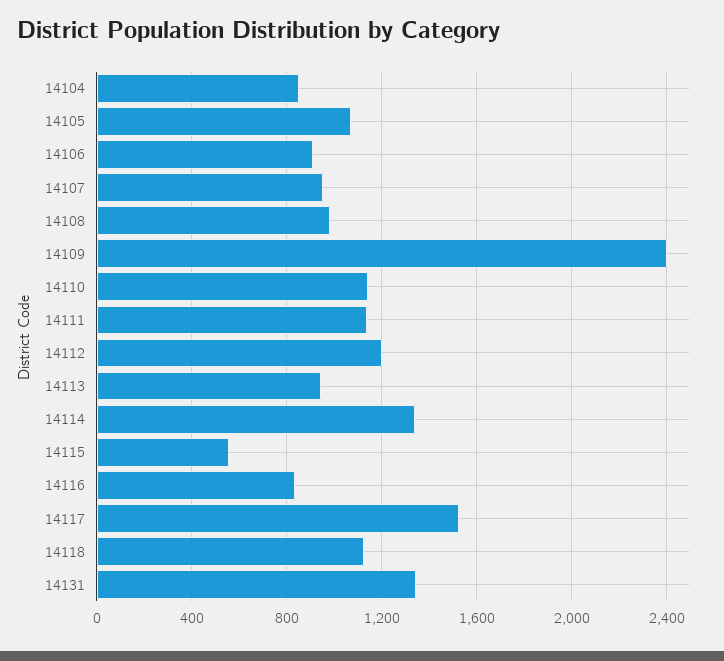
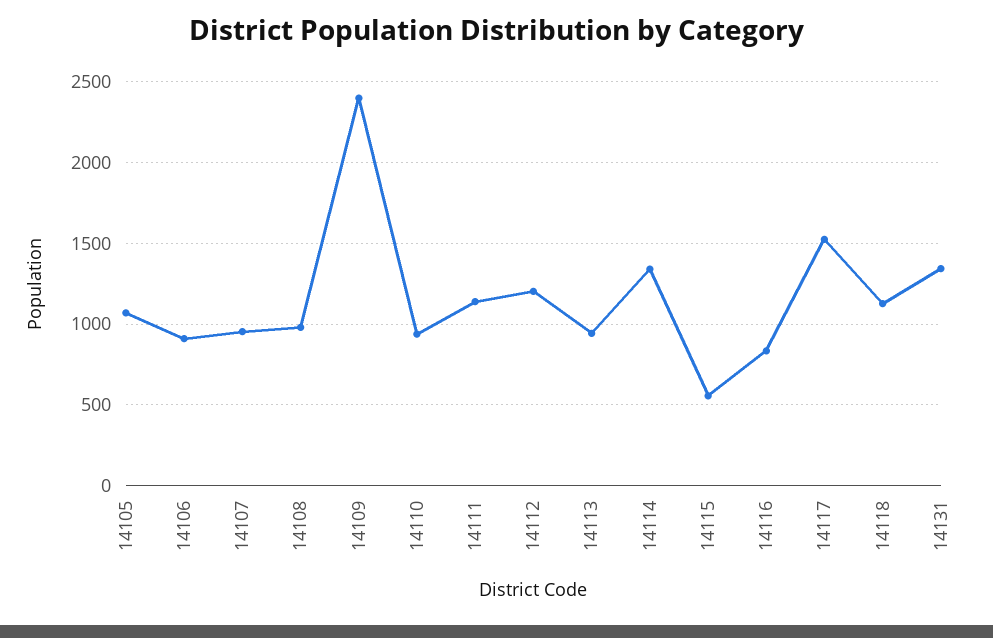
  {
-   "14104": 850,
    "14105": 1050,
    "14106": 900,
    "14107": 950,
    "14108": 1000,
    "14109": 2400,
-   "14110": 1150,
+   "14110": 950,
    "14111": 1150,
    "14112": 1200,
    "14113": 950,
    "14114": 1350,
    "14115": 550,
    "14116": 850,
    "14117": 1500,
    "14118": 1150,
    "14131": 1350
  }

